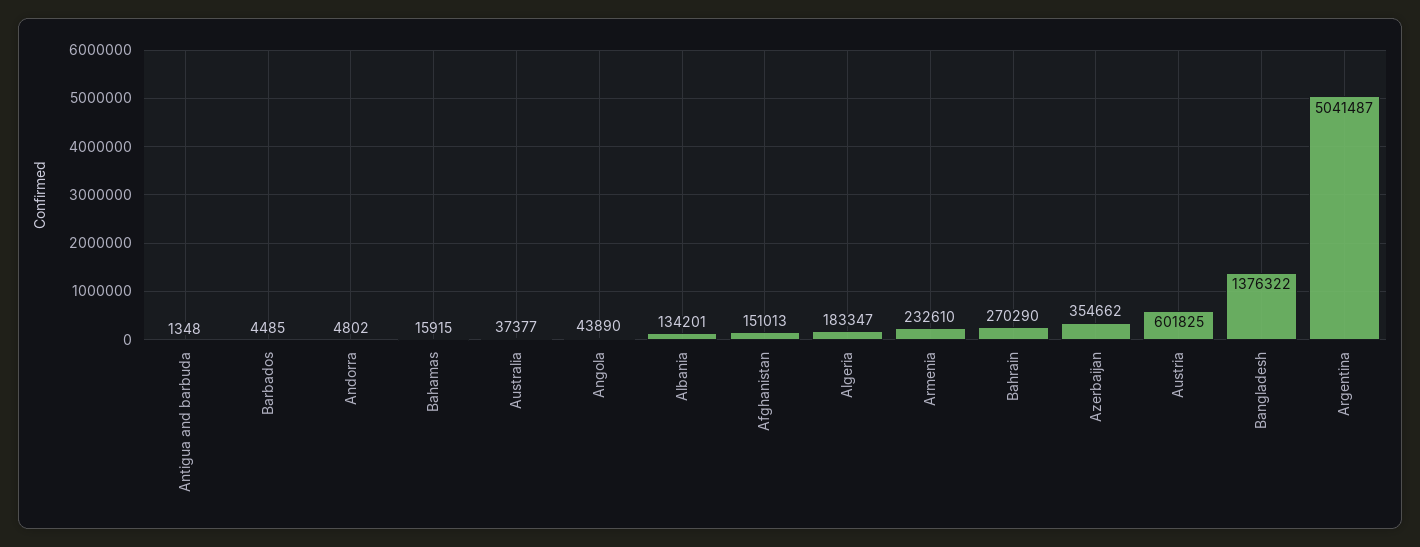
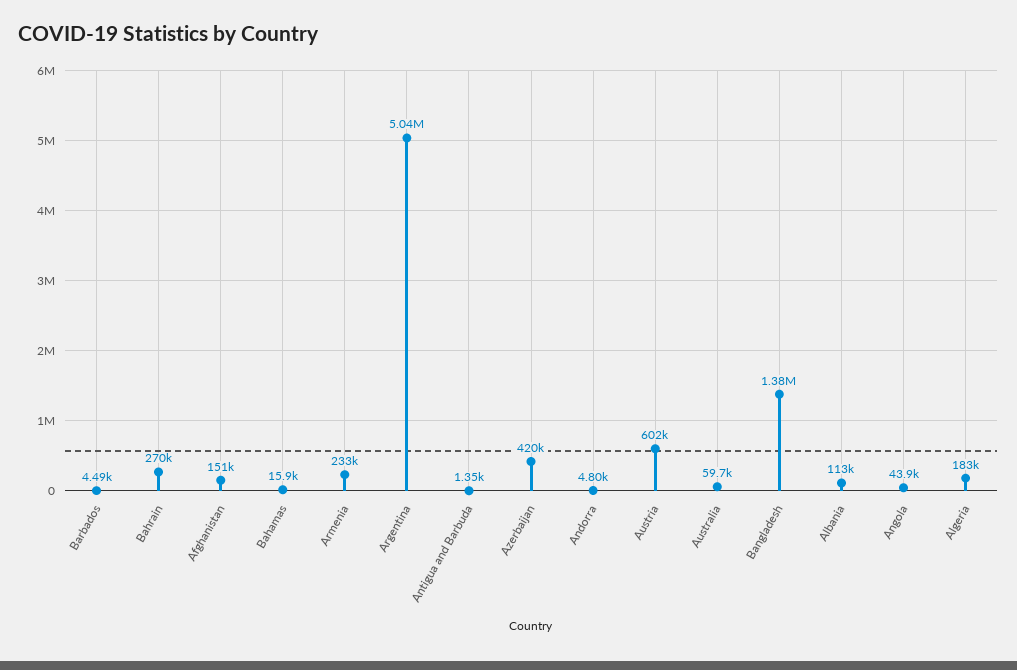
  {
    "Antigua and barbuda": 1348,
    "Barbados": 4485,
    "Andorra": 4802,
    "Bahamas": 15915,
-   "Australia": 37377,
+   "Australia": 59700,
    "Angola": 43890,
-   "Albania": 134201,
+   "Albania": 113000,
    "Afghanistan": 151013,
    "Algeria": 183347,
    "Armenia": 232610,
    "Bahrain": 270290,
-   "Azerbaijan": 354662,
+   "Azerbaijan": 420000,
    "Austria": 601825,
    "Bangladesh": 1376322,
    "Argentina": 5041487
  }

